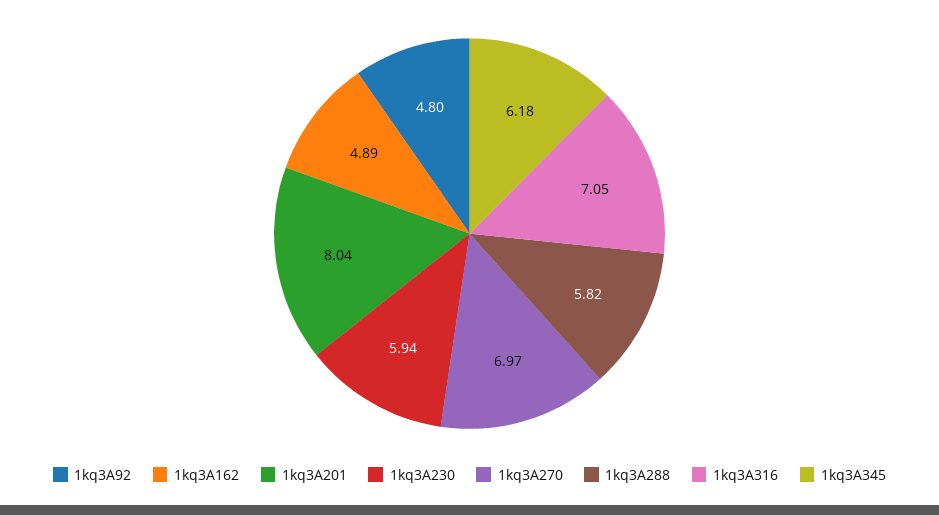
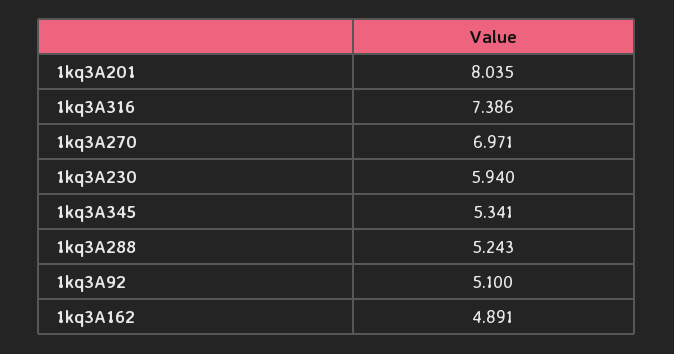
  {
-   "1kq3A92": 4.8,
+   "1kq3A92": 5.1,
    "1kq3A162": 4.891,
    "1kq3A201": 8.035,
    "1kq3A230": 5.94,
    "1kq3A270": 6.971,
-   "1kq3A288": 5.82,
+   "1kq3A288": 5.243,
-   "1kq3A316": 7.05,
+   "1kq3A316": 7.386,
-   "1kq3A345": 6.18
+   "1kq3A345": 5.341
  }

